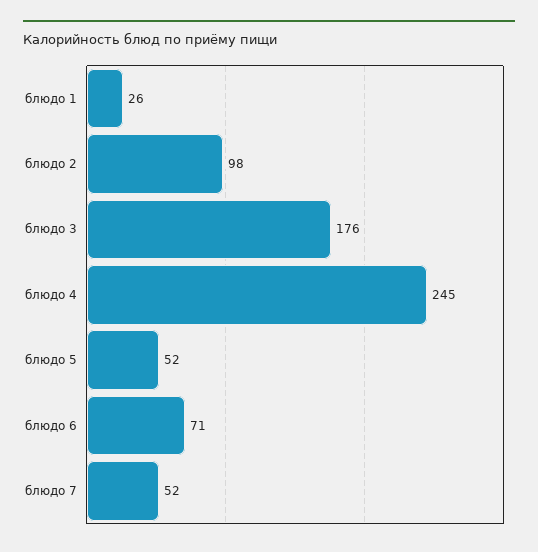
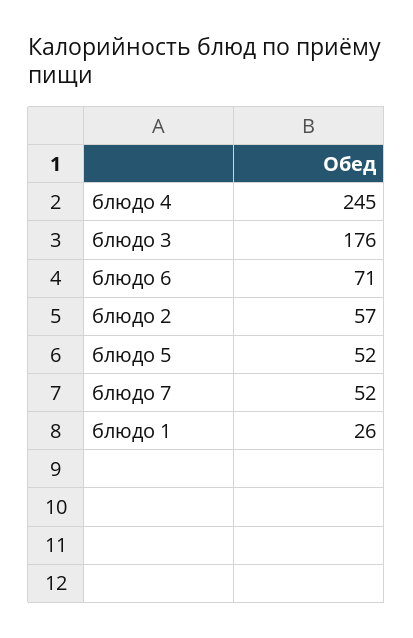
  {
    "блюдо 1": 26,
-   "блюдо 2": 98,
+   "блюдо 2": 57,
    "блюдо 3": 176,
    "блюдо 4": 245,
    "блюдо 5": 52,
    "блюдо 6": 71,
    "блюдо 7": 52
  }

